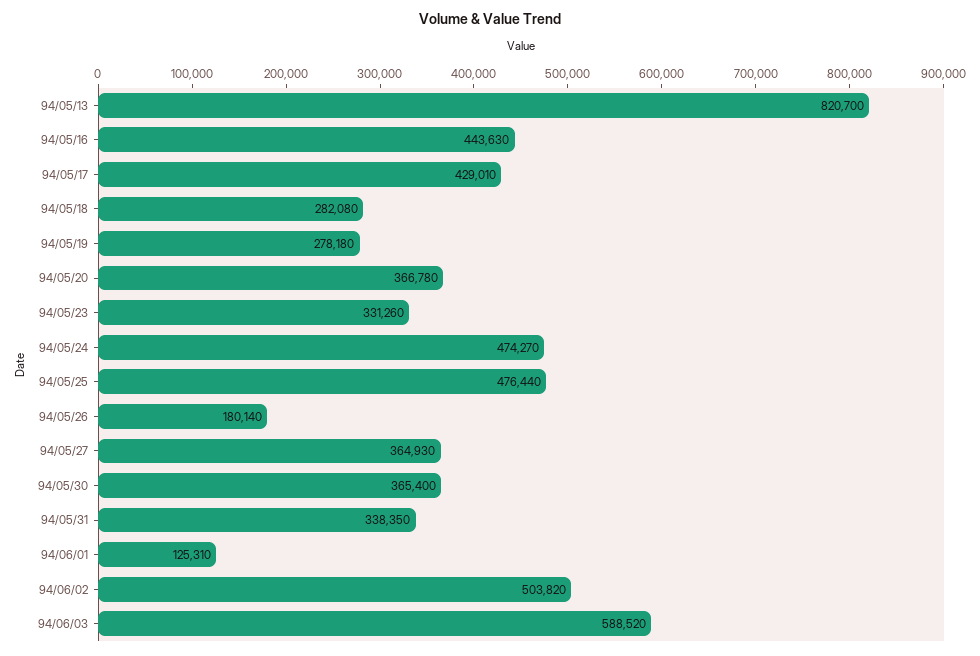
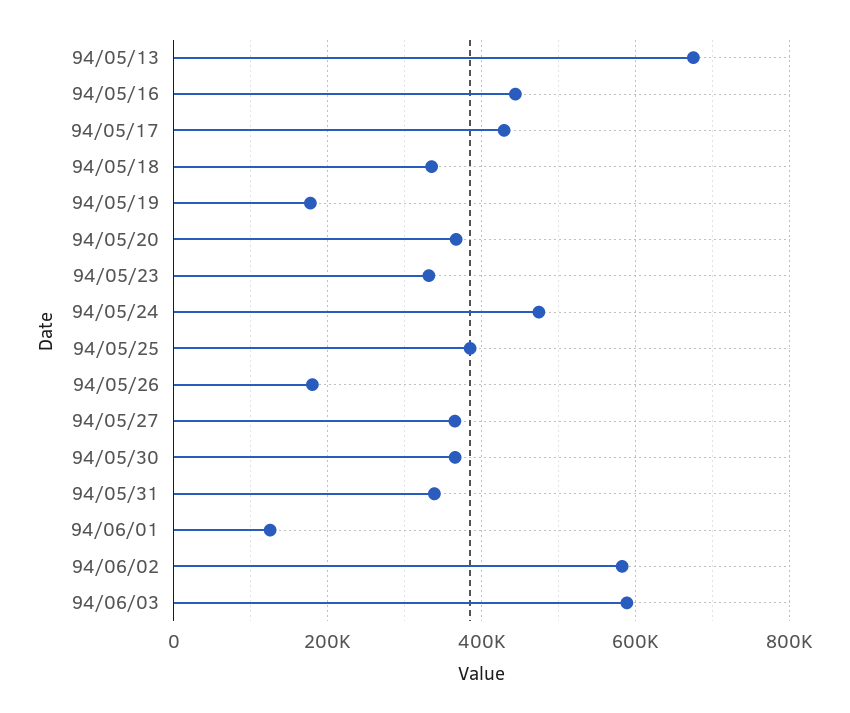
  {
-   "94/05/13": 820700,
+   "94/05/13": 680000,
    "94/05/16": 443630,
    "94/05/17": 429010,
-   "94/05/18": 282080,
+   "94/05/18": 340000,
-   "94/05/19": 278180,
+   "94/05/19": 180000,
    "94/05/20": 366780,
    "94/05/23": 331260,
    "94/05/24": 474270,
-   "94/05/25": 476440,
+   "94/05/25": 380000,
    "94/05/26": 180140,
    "94/05/27": 364930,
    "94/05/30": 365400,
    "94/05/31": 338350,
    "94/06/01": 125310,
-   "94/06/02": 503820,
+   "94/06/02": 580000,
    "94/06/03": 588520
  }

